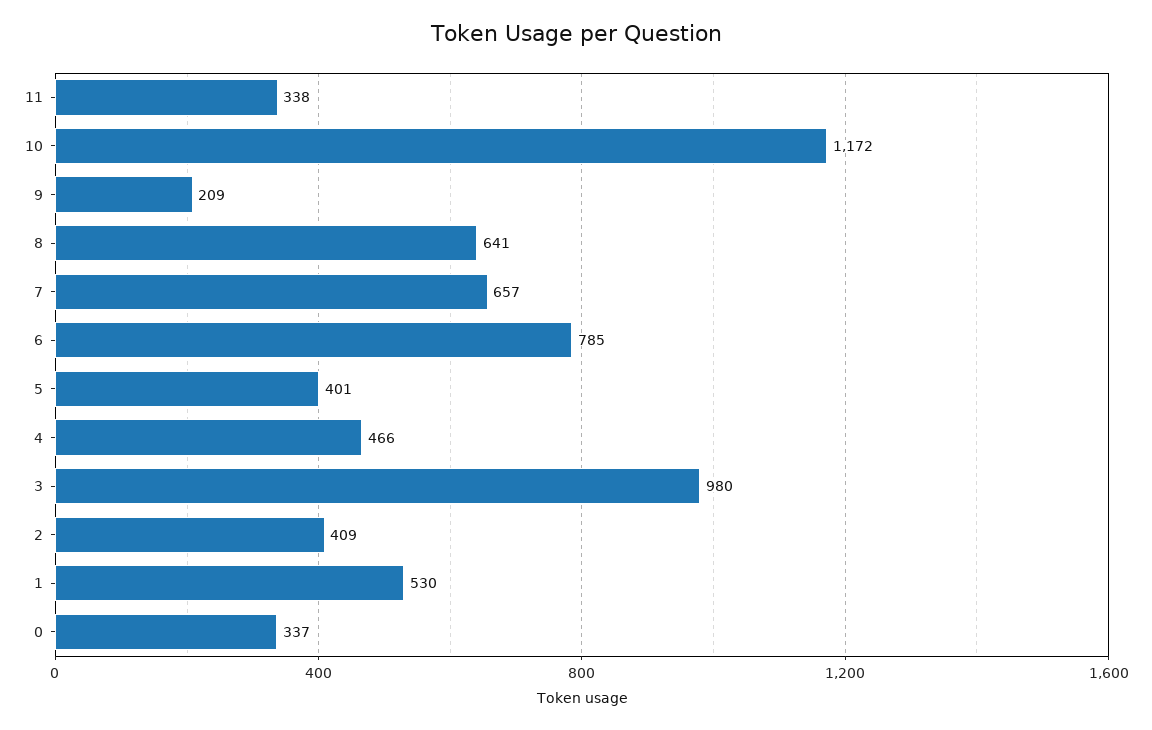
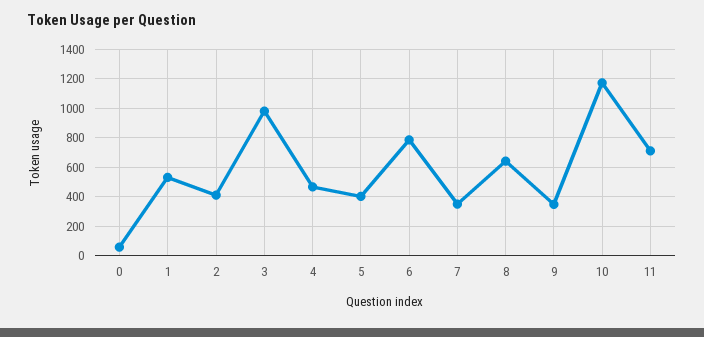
  {
-   "11": 338,
+   "11": 700,
    "10": 1172,
-   "9": 209,
+   "9": 350,
    "8": 641,
-   "7": 657,
+   "7": 350,
    "6": 785,
    "5": 401,
    "4": 466,
    "3": 980,
    "2": 409,
    "1": 530,
-   "0": 337
+   "0": 50
  }

